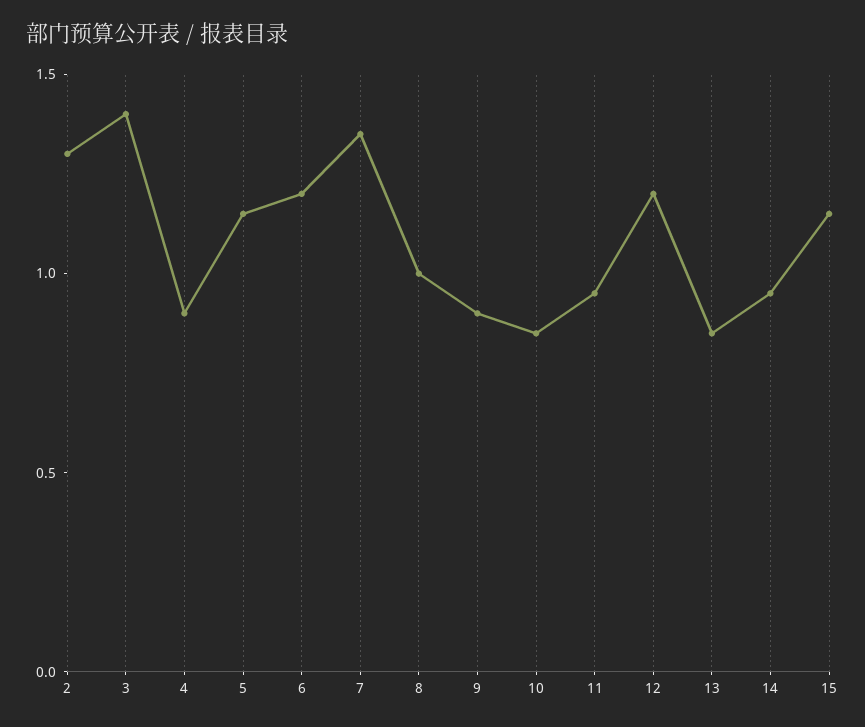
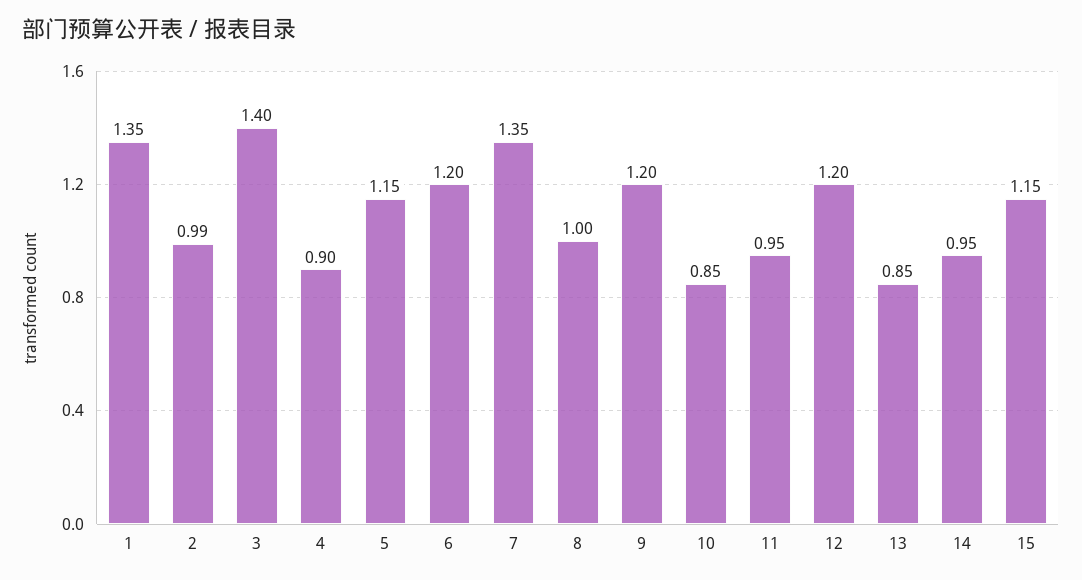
  {
-   "2": 1.3,
+   "2": 0.99,
    "3": 1.4,
    "4": 0.9,
    "5": 1.15,
    "6": 1.2,
    "7": 1.35,
    "8": 1,
-   "9": 0.9,
+   "9": 1.2,
    "10": 0.85,
    "11": 0.95,
    "12": 1.2,
    "13": 0.85,
    "14": 0.95,
-   "15": 1.15
+   "15": 1.15,
+   "1": 1.35
  }

